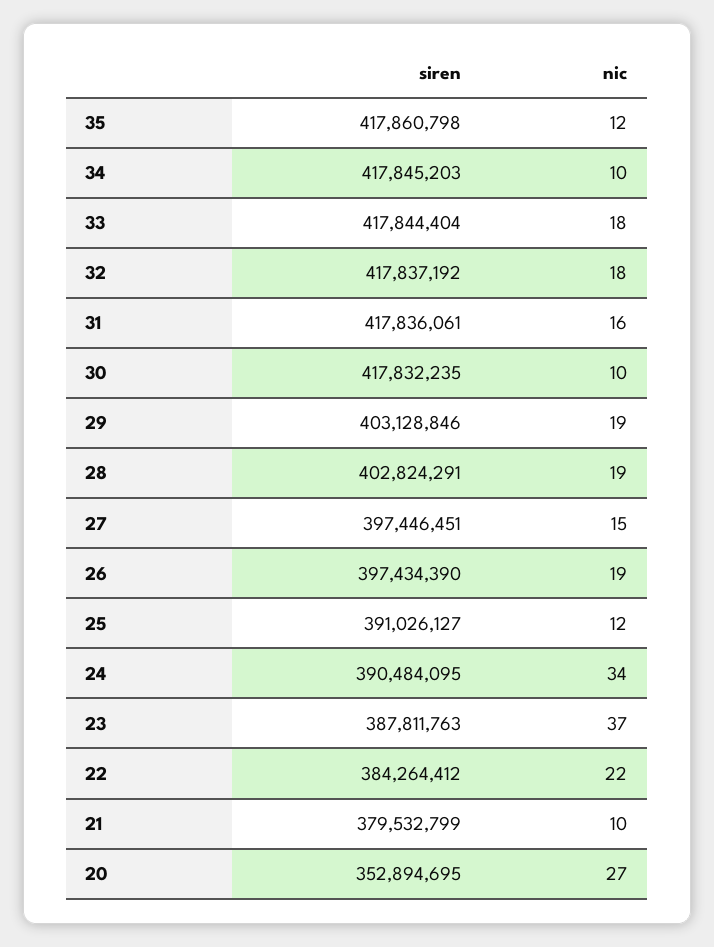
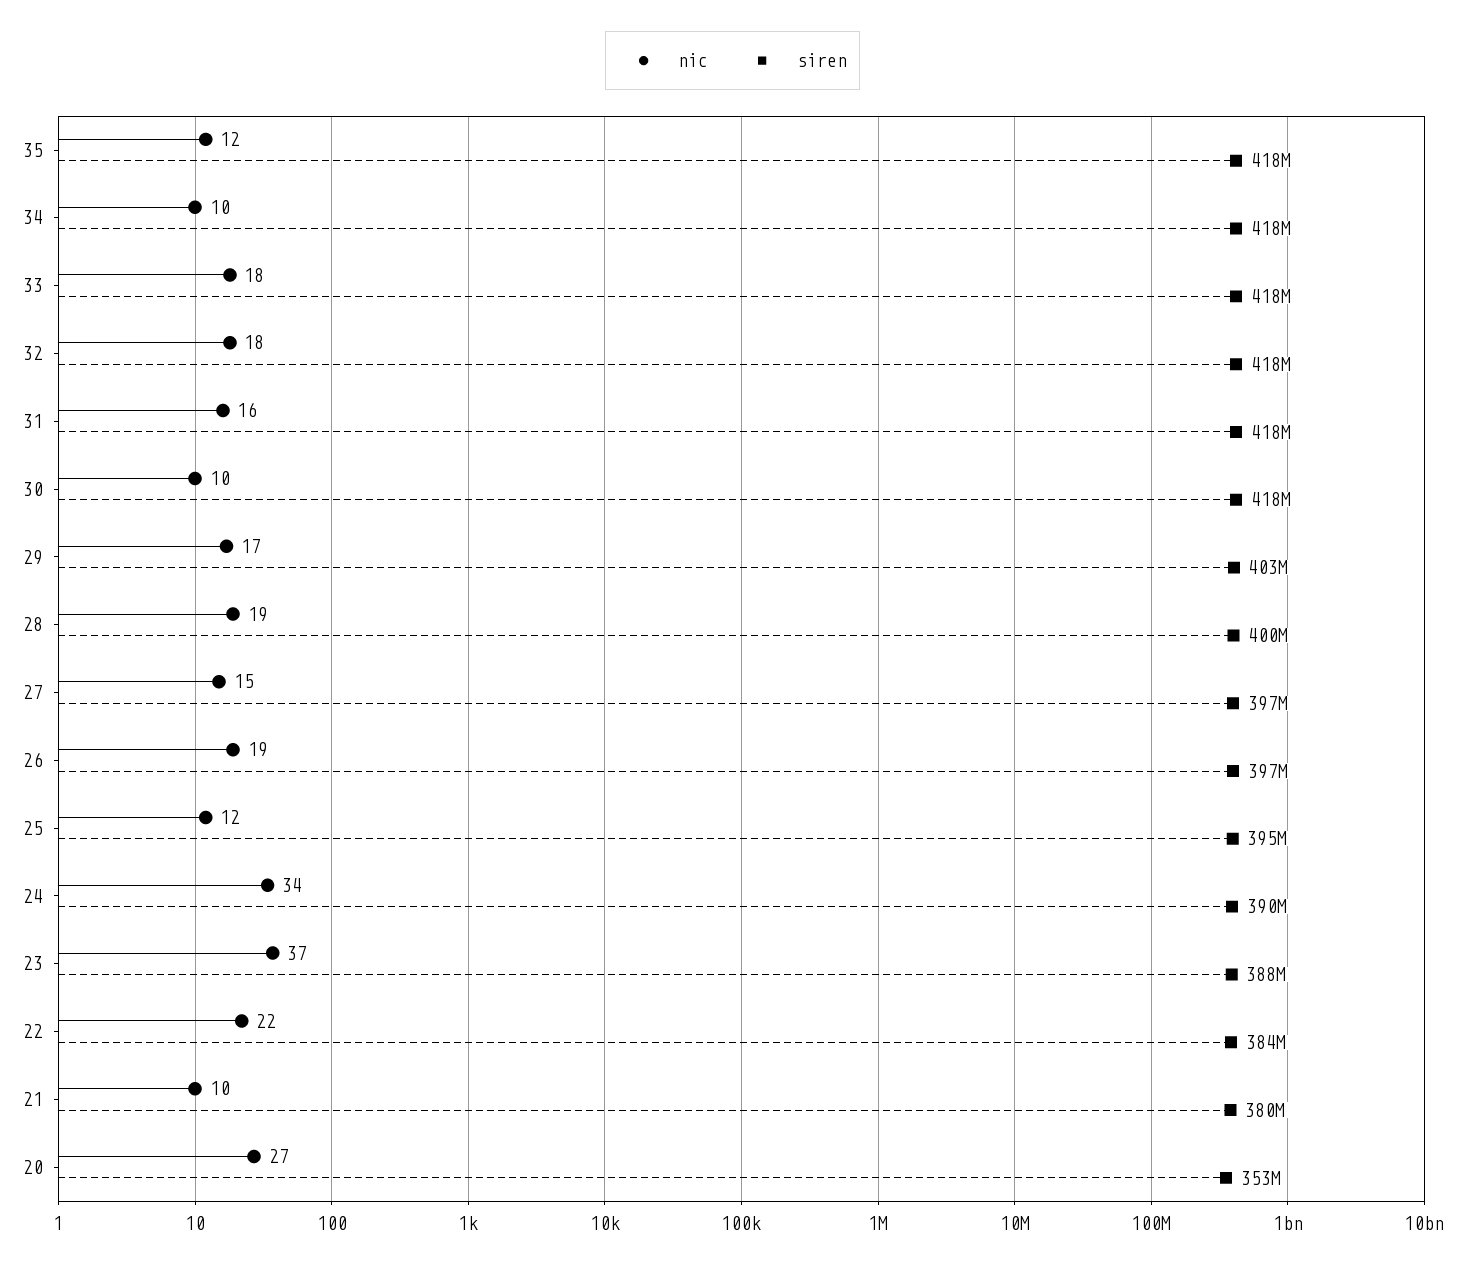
  {
    "siren": {
      "35": 417860798,
      "34": 417845203,
      "33": 417844404,
      "32": 417837192,
      "31": 417836061,
      "30": 417832235,
      "29": 403128846,
-     "28": 402824291,
+     "28": 400000000,
      "27": 397446451,
      "26": 397434390,
-     "25": 391026127,
+     "25": 395000000,
      "24": 390484095,
      "23": 387811763,
      "22": 384264412,
      "21": 379532799,
      "20": 352894695
    },
    "nic": {
      "35": 12,
      "34": 10,
      "33": 18,
      "32": 18,
      "31": 16,
      "30": 10,
-     "29": 19,
+     "29": 17,
      "28": 19,
      "27": 15,
      "26": 19,
      "25": 12,
      "24": 34,
      "23": 37,
      "22": 22,
      "21": 10,
      "20": 27
    }
  }

